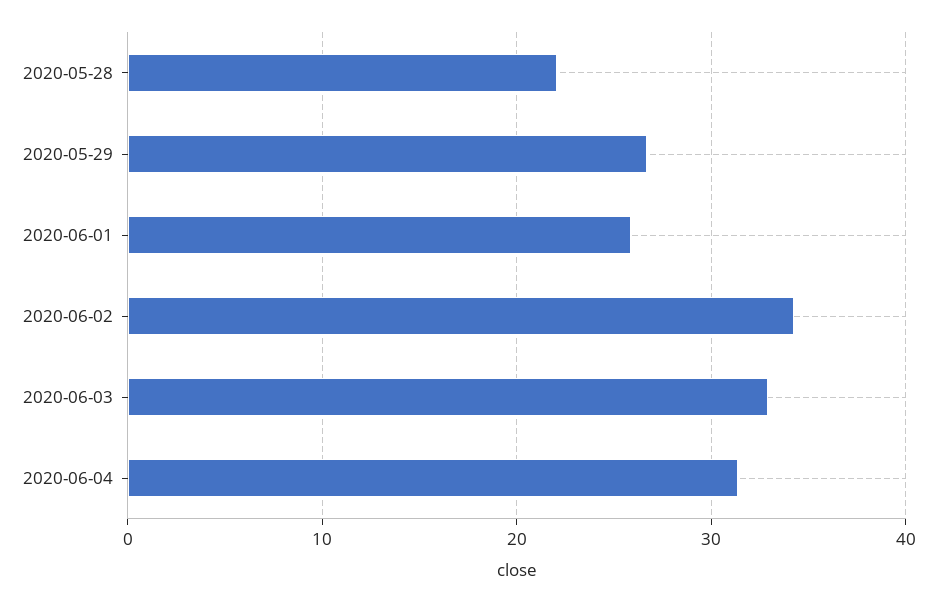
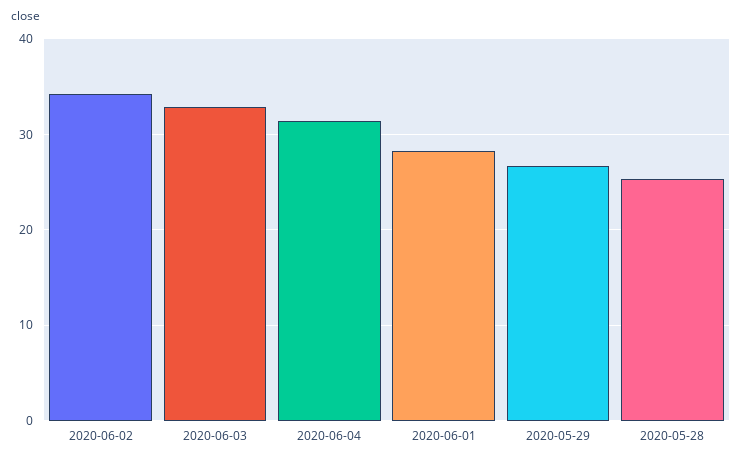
  {
-   "2020-05-28": 22,
+   "2020-05-28": 25,
    "2020-05-29": 27,
-   "2020-06-01": 26,
+   "2020-06-01": 28,
    "2020-06-02": 34,
    "2020-06-03": 33,
    "2020-06-04": 31
  }

